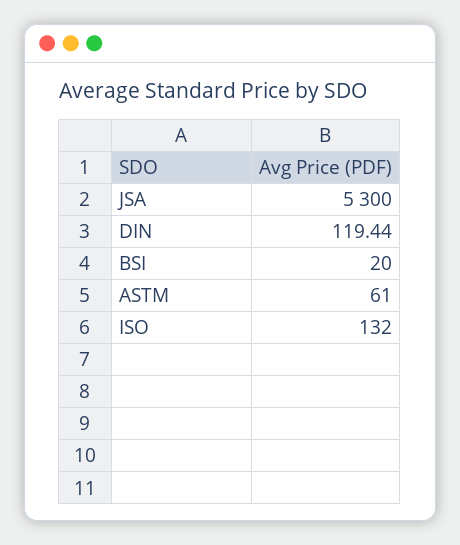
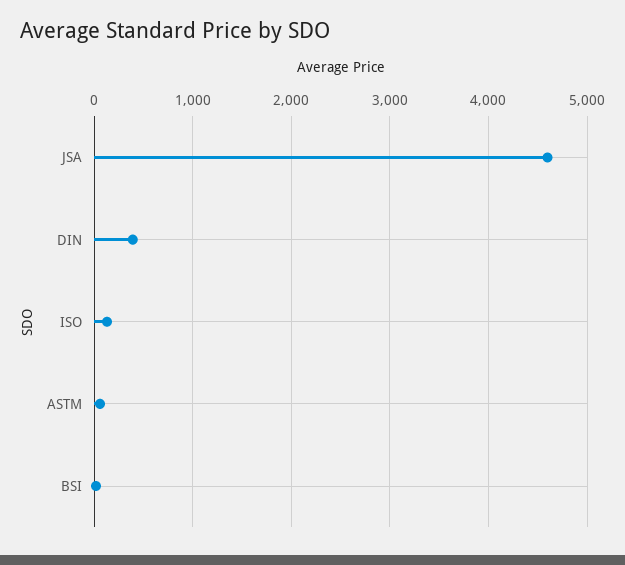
  {
-   "JSA": 5300,
+   "JSA": 4600,
-   "DIN": 119.44,
+   "DIN": 400,
    "BSI": 20,
    "ASTM": 61,
    "ISO": 132
  }

